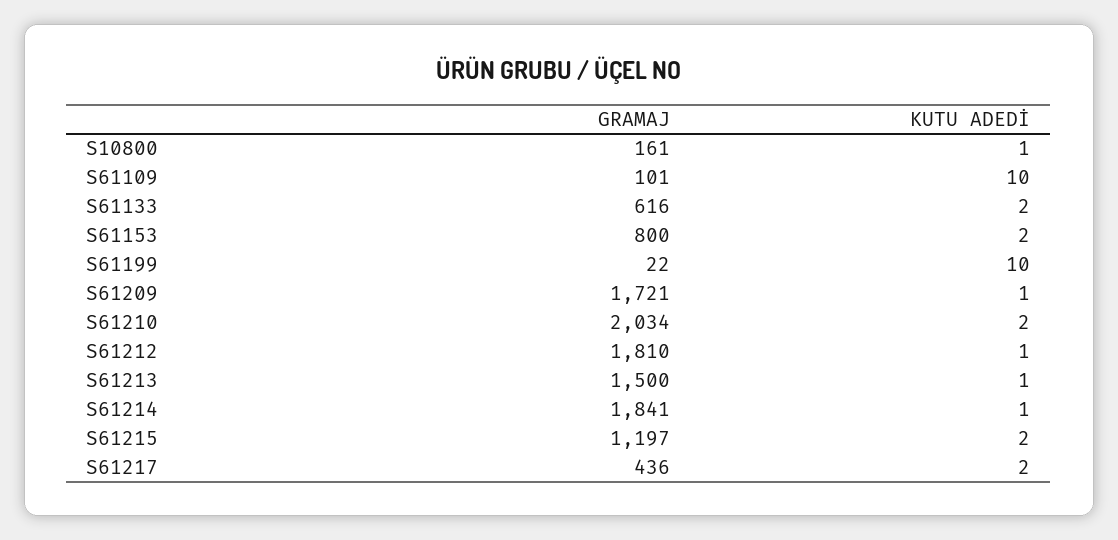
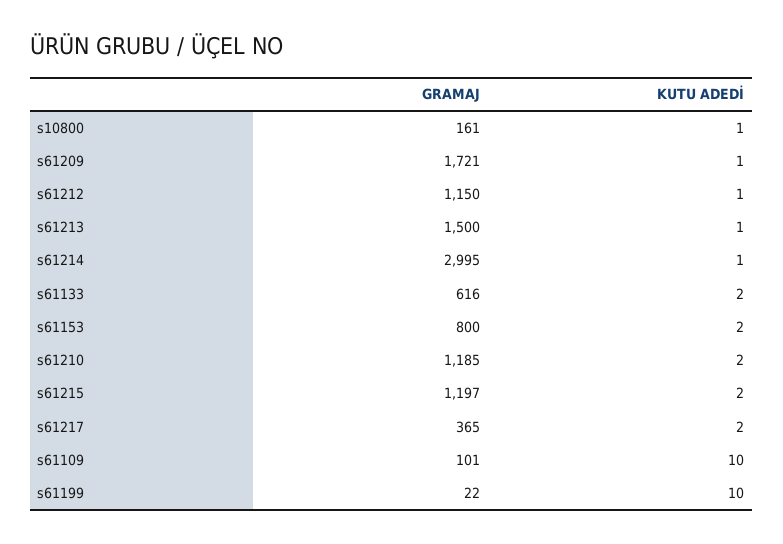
  {
    "GRAMAJ": {
      "S10800": 161,
      "S61109": 101,
      "S61133": 616,
      "S61153": 800,
      "S61199": 22,
      "S61209": 1721,
-     "S61210": 2034,
+     "S61210": 1185,
-     "S61212": 1810,
+     "S61212": 1150,
      "S61213": 1500,
-     "S61214": 1841,
+     "S61214": 2995,
      "S61215": 1197,
-     "S61217": 436
+     "S61217": 365
    },
    "KUTU ADEDİ": {
      "S10800": 1,
      "S61109": 10,
      "S61133": 2,
      "S61153": 2,
      "S61199": 10,
      "S61209": 1,
      "S61210": 2,
      "S61212": 1,
      "S61213": 1,
      "S61214": 1,
      "S61215": 2,
      "S61217": 2
    }
  }

